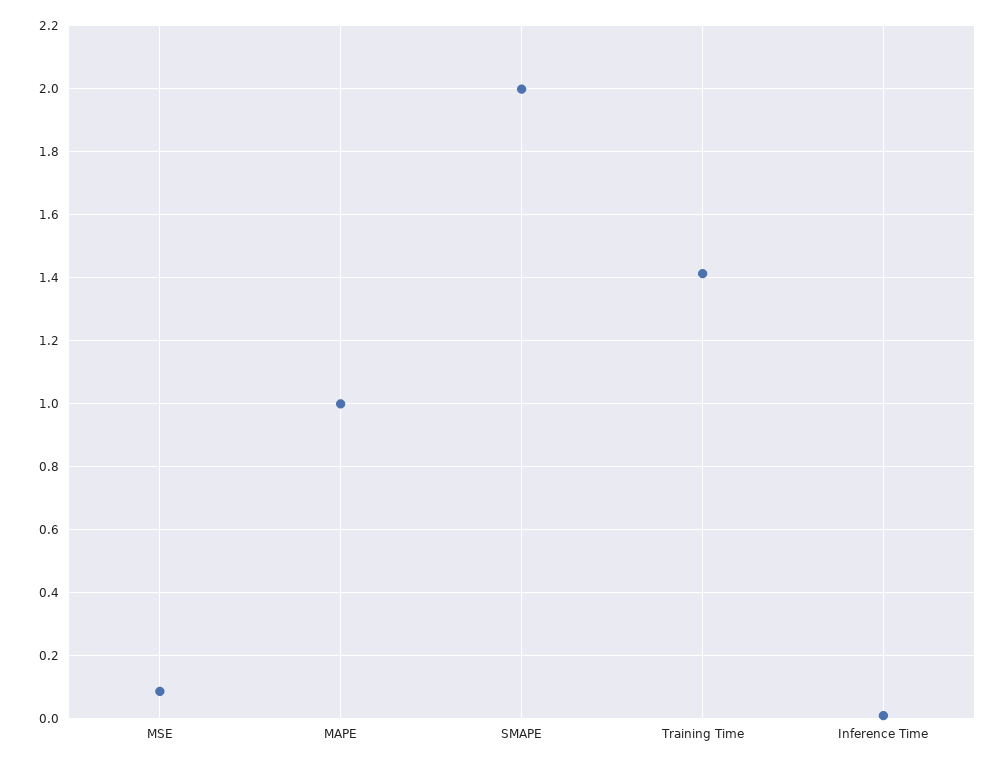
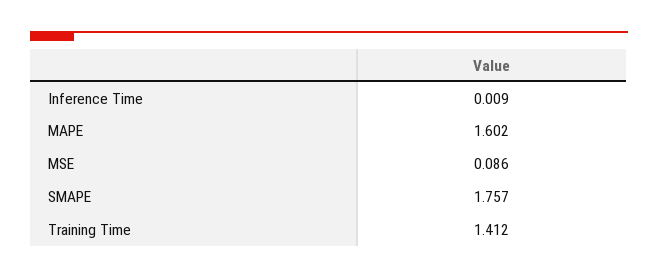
  {
    "MSE": 0.086,
-   "MAPE": 1,
+   "MAPE": 1.602,
-   "SMAPE": 2,
+   "SMAPE": 1.757,
    "Training Time": 1.412,
    "Inference Time": 0.009
  }

